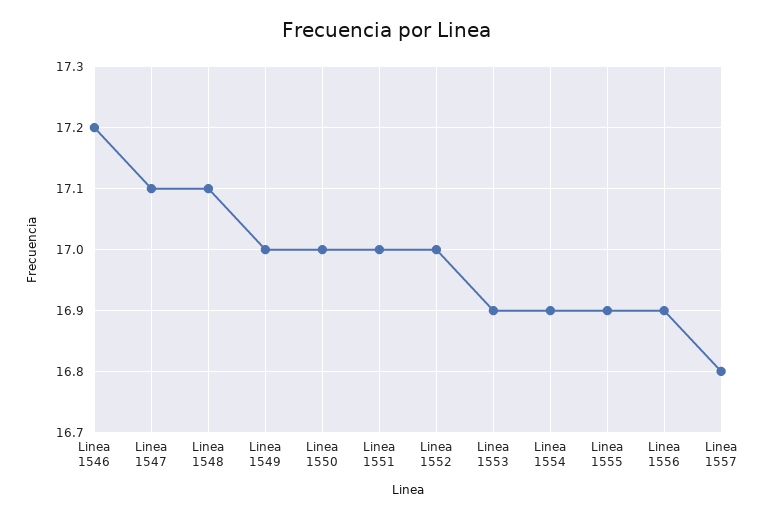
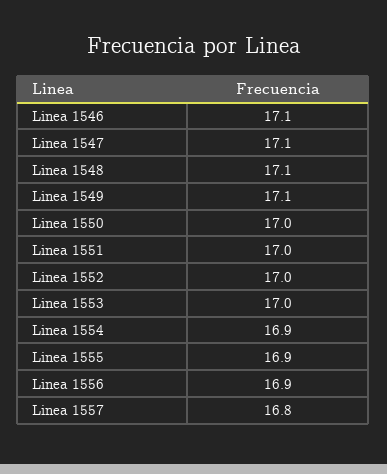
  {
-   "Linea 1546": 17.2,
+   "Linea 1546": 17.1,
    "Linea 1547": 17.1,
    "Linea 1548": 17.1,
-   "Linea 1549": 17,
+   "Linea 1549": 17.1,
    "Linea 1550": 17,
    "Linea 1551": 17,
    "Linea 1552": 17,
-   "Linea 1553": 16.9,
+   "Linea 1553": 17,
    "Linea 1554": 16.9,
    "Linea 1555": 16.9,
    "Linea 1556": 16.9,
    "Linea 1557": 16.8
  }

